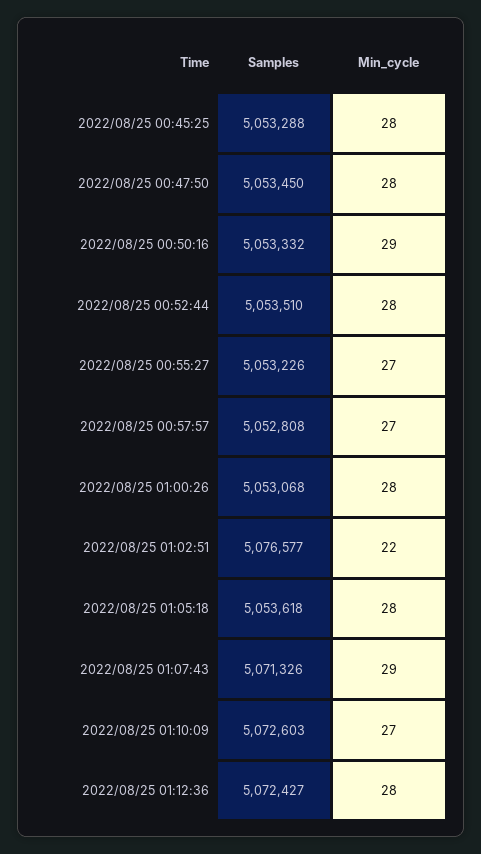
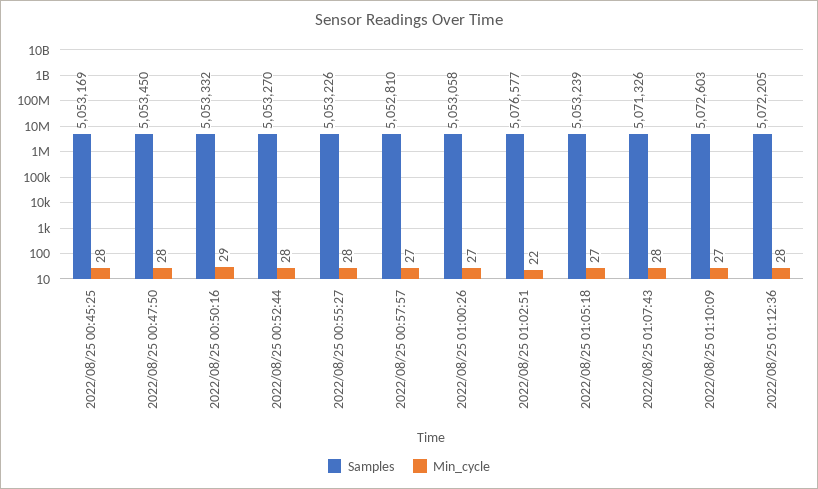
  {
    "Samples": {
-     "2022/08/25 00:45:25": 5053288,
+     "2022/08/25 00:45:25": 5053169,
      "2022/08/25 00:47:50": 5053450,
      "2022/08/25 00:50:16": 5053332,
-     "2022/08/25 00:52:44": 5053510,
+     "2022/08/25 00:52:44": 5053270,
      "2022/08/25 00:55:27": 5053226,
-     "2022/08/25 00:57:57": 5052808,
+     "2022/08/25 00:57:57": 5052810,
-     "2022/08/25 01:00:26": 5053068,
+     "2022/08/25 01:00:26": 5053058,
      "2022/08/25 01:02:51": 5076577,
-     "2022/08/25 01:05:18": 5053618,
+     "2022/08/25 01:05:18": 5053239,
      "2022/08/25 01:07:43": 5071326,
      "2022/08/25 01:10:09": 5072603,
-     "2022/08/25 01:12:36": 5072427
+     "2022/08/25 01:12:36": 5072205
    },
    "Min_cycle": {
      "2022/08/25 00:45:25": 28,
      "2022/08/25 00:47:50": 28,
      "2022/08/25 00:50:16": 29,
      "2022/08/25 00:52:44": 28,
-     "2022/08/25 00:55:27": 27,
+     "2022/08/25 00:55:27": 28,
      "2022/08/25 00:57:57": 27,
-     "2022/08/25 01:00:26": 28,
+     "2022/08/25 01:00:26": 27,
      "2022/08/25 01:02:51": 22,
-     "2022/08/25 01:05:18": 28,
+     "2022/08/25 01:05:18": 27,
-     "2022/08/25 01:07:43": 29,
+     "2022/08/25 01:07:43": 28,
      "2022/08/25 01:10:09": 27,
      "2022/08/25 01:12:36": 28
    }
  }

